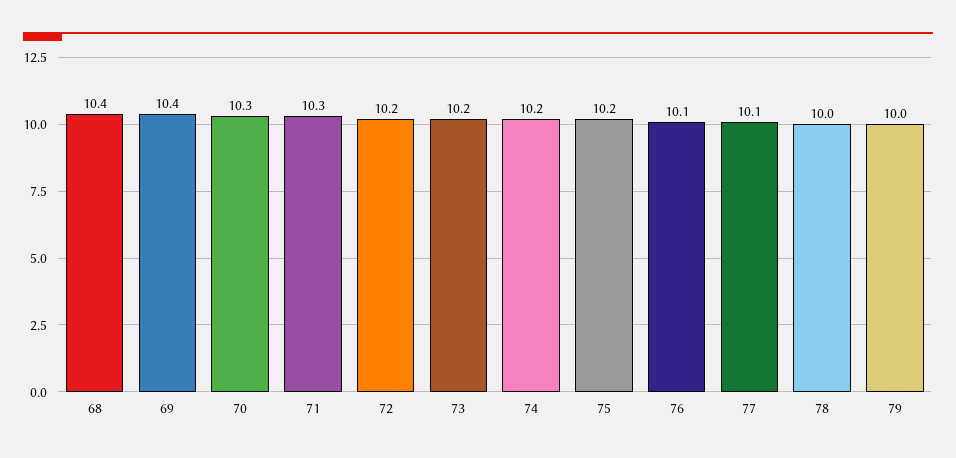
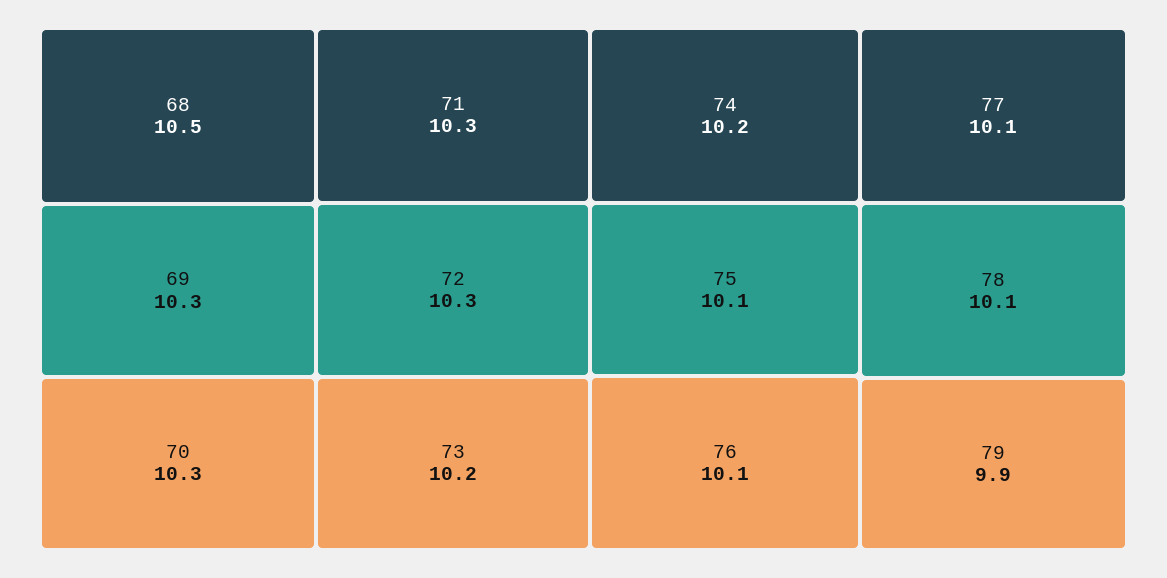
  {
-   "68": 10.4,
+   "68": 10.5,
-   "69": 10.4,
+   "69": 10.3,
    "70": 10.3,
    "71": 10.3,
-   "72": 10.2,
+   "72": 10.3,
    "73": 10.2,
    "74": 10.2,
-   "75": 10.2,
+   "75": 10.1,
    "76": 10.1,
    "77": 10.1,
-   "78": 10,
+   "78": 10.1,
-   "79": 10
+   "79": 9.9
  }

